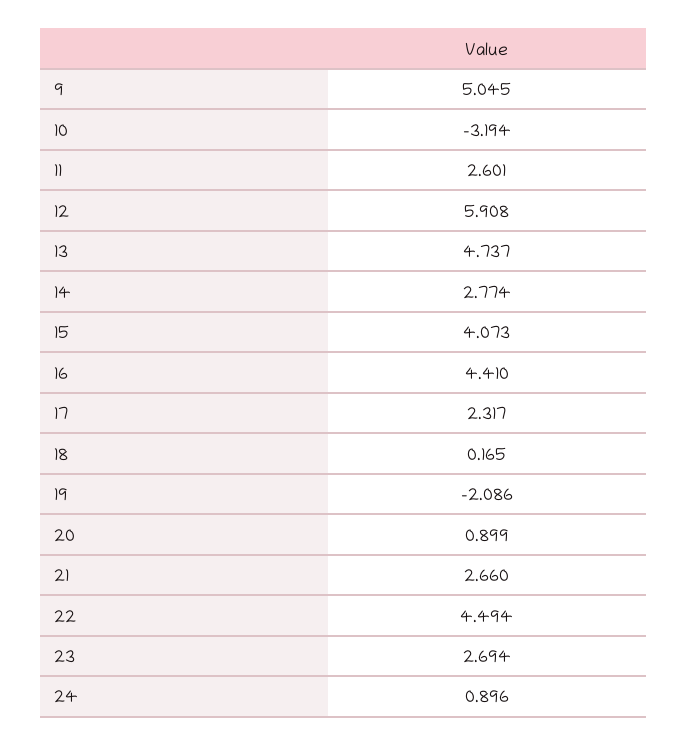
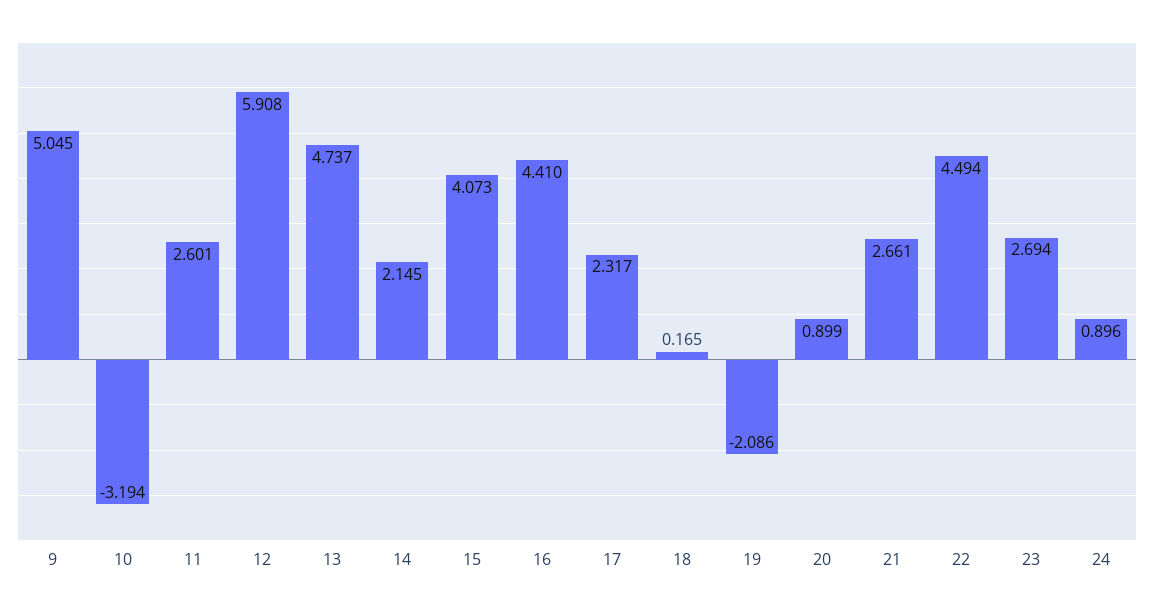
  {
    "9": 5.045,
    "10": -3.194,
    "11": 2.601,
    "12": 5.908,
    "13": 4.737,
-   "14": 2.774,
+   "14": 2.145,
    "15": 4.073,
    "16": 4.41,
    "17": 2.317,
    "18": 0.165,
    "19": -2.086,
    "20": 0.899,
-   "21": 2.66,
+   "21": 2.661,
    "22": 4.494,
    "23": 2.694,
    "24": 0.896
  }

